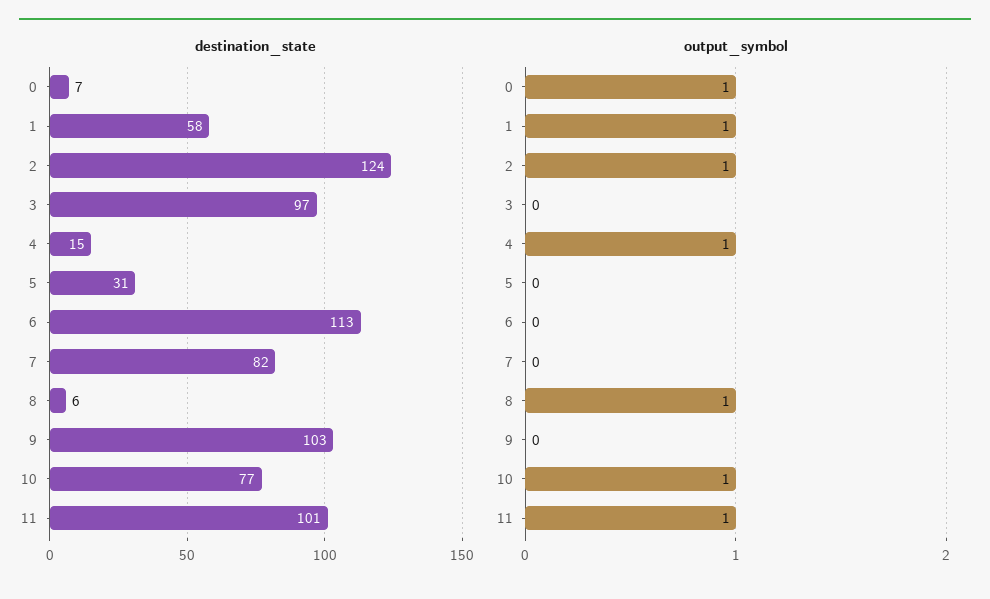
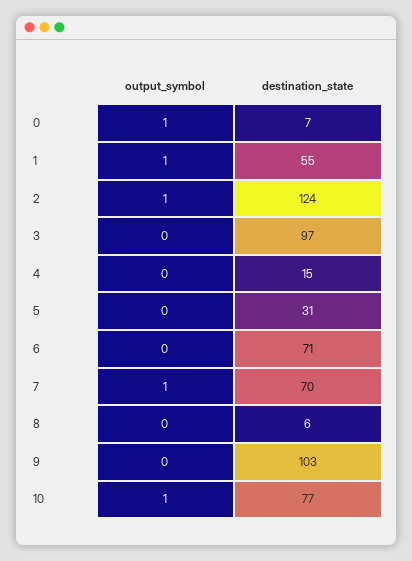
  {
    "destination_state": {
      "0": 7,
-     "1": 58,
+     "1": 55,
      "2": 124,
      "3": 97,
      "4": 15,
      "5": 31,
-     "6": 113,
+     "6": 71,
-     "7": 82,
+     "7": 70,
      "8": 6,
      "9": 103,
-     "10": 77,
+     "10": 77
-     "11": 101
    },
    "output_symbol": {
      "0": 1,
      "1": 1,
      "2": 1,
      "3": 0,
-     "4": 1,
+     "4": 0,
      "5": 0,
      "6": 0,
-     "7": 0,
+     "7": 1,
-     "8": 1,
+     "8": 0,
      "9": 0,
-     "10": 1,
+     "10": 1
-     "11": 1
    }
  }

